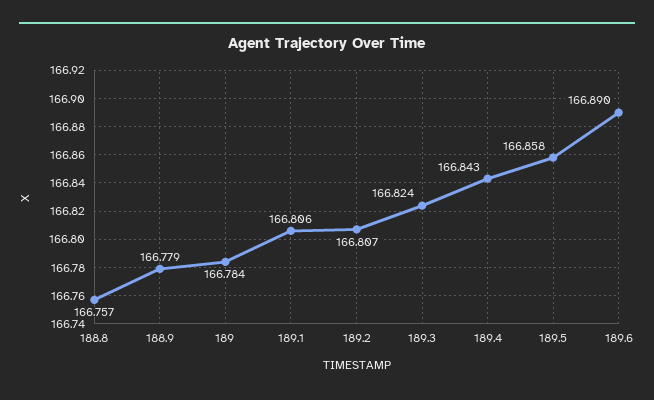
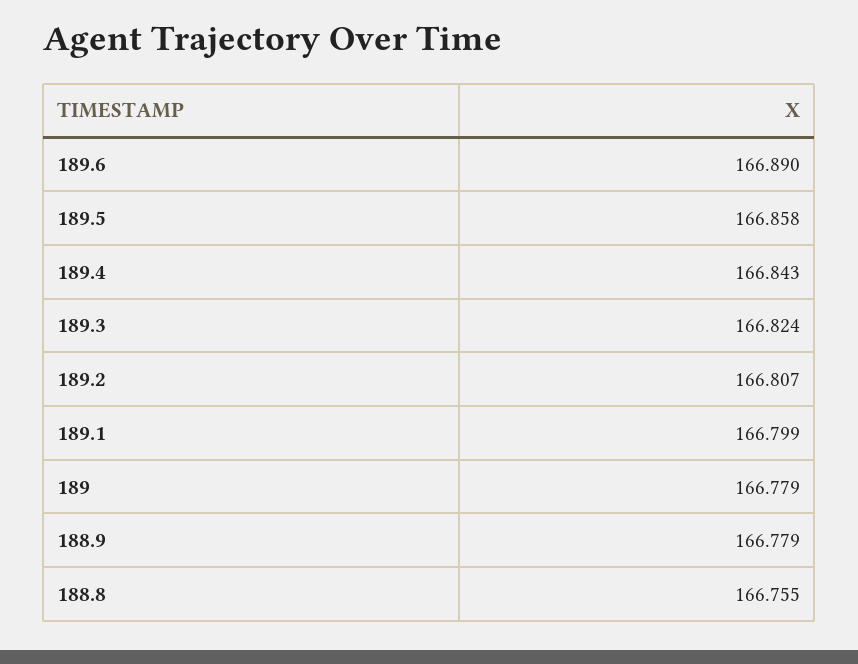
  {
-   "188.8": 166.757,
+   "188.8": 166.755,
    "188.9": 166.779,
-   "189": 166.784,
+   "189": 166.779,
-   "189.1": 166.806,
+   "189.1": 166.799,
    "189.2": 166.807,
    "189.3": 166.824,
    "189.4": 166.843,
    "189.5": 166.858,
    "189.6": 166.89
  }

